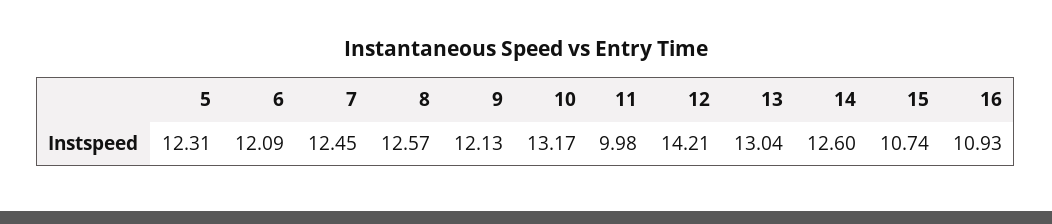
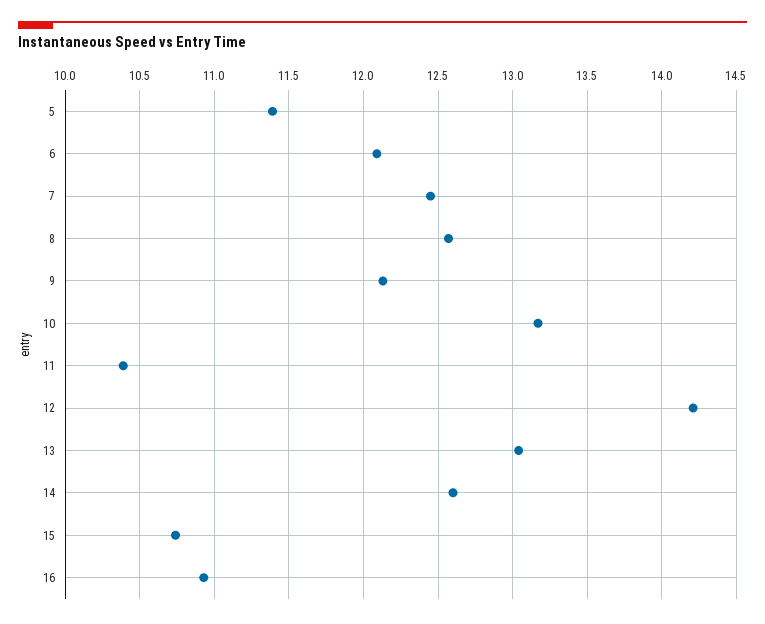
  {
-   "5": 12.31,
+   "5": 11.4,
    "6": 12.09,
    "7": 12.45,
    "8": 12.57,
    "9": 12.13,
    "10": 13.17,
-   "11": 9.98,
+   "11": 10.4,
    "12": 14.21,
    "13": 13.04,
    "14": 12.6,
    "15": 10.74,
    "16": 10.93
  }

